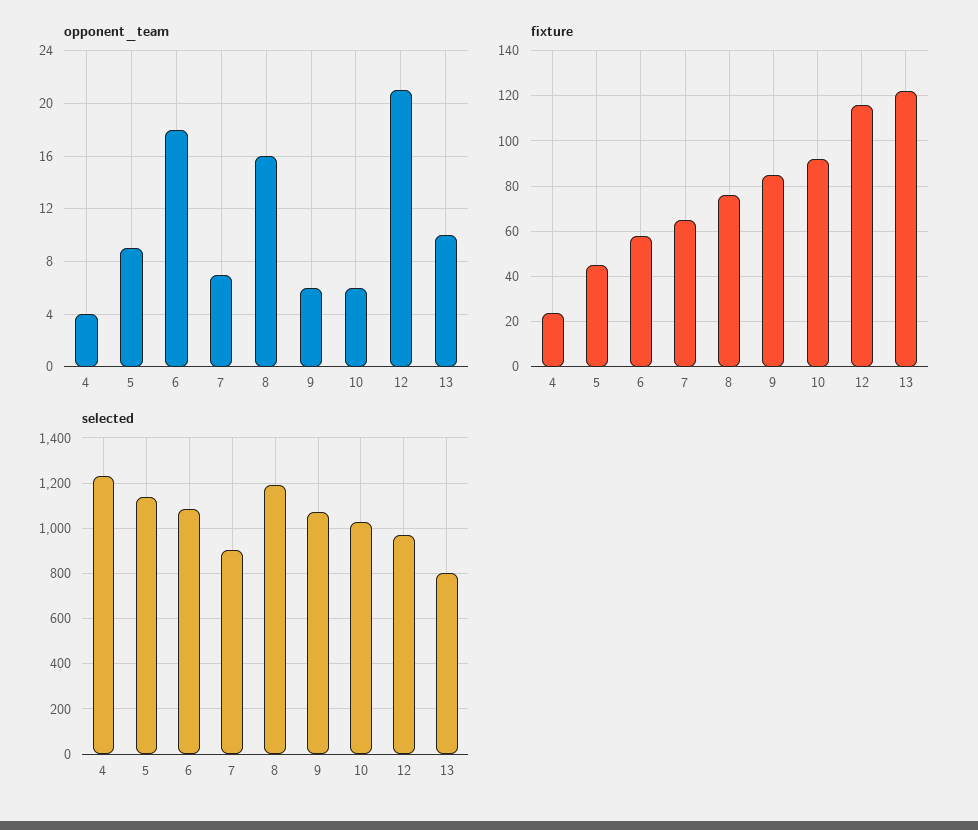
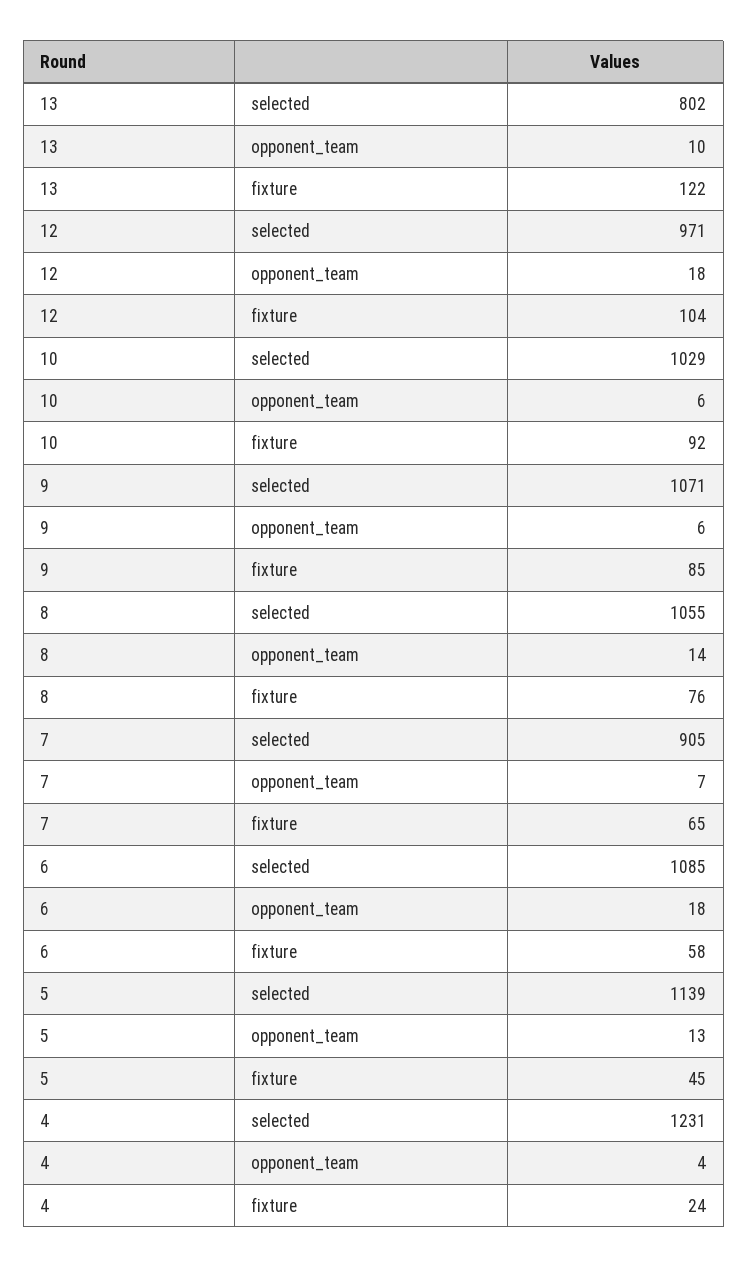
  {
    "opponent_team": {
      "4": 4,
-     "5": 9,
+     "5": 13,
      "6": 18,
      "7": 7,
-     "8": 16,
+     "8": 14,
      "9": 6,
      "10": 6,
-     "12": 21,
+     "12": 18,
      "13": 10
    },
    "fixture": {
      "4": 24,
      "5": 45,
      "6": 58,
      "7": 65,
      "8": 76,
      "9": 85,
      "10": 92,
-     "12": 115,
+     "12": 104,
      "13": 122
    },
    "selected": {
      "4": 1231,
      "5": 1139,
      "6": 1085,
      "7": 905,
-     "8": 1200,
+     "8": 1055,
      "9": 1071,
      "10": 1029,
      "12": 971,
      "13": 802
    }
  }

